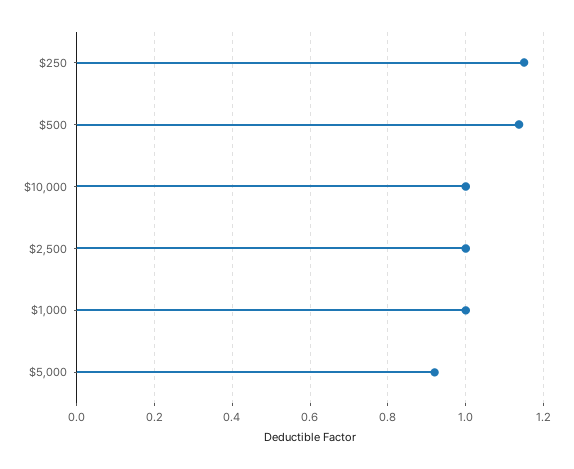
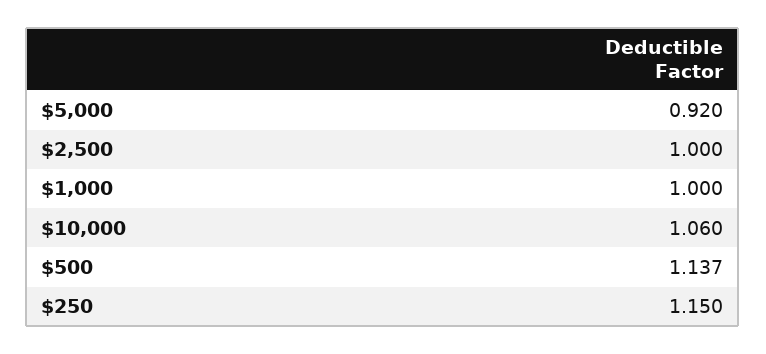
  {
    "$250": 1.15,
    "$500": 1.137,
-   "$10,000": 1,
+   "$10,000": 1.06,
    "$2,500": 1,
    "$1,000": 1,
    "$5,000": 0.92
  }

